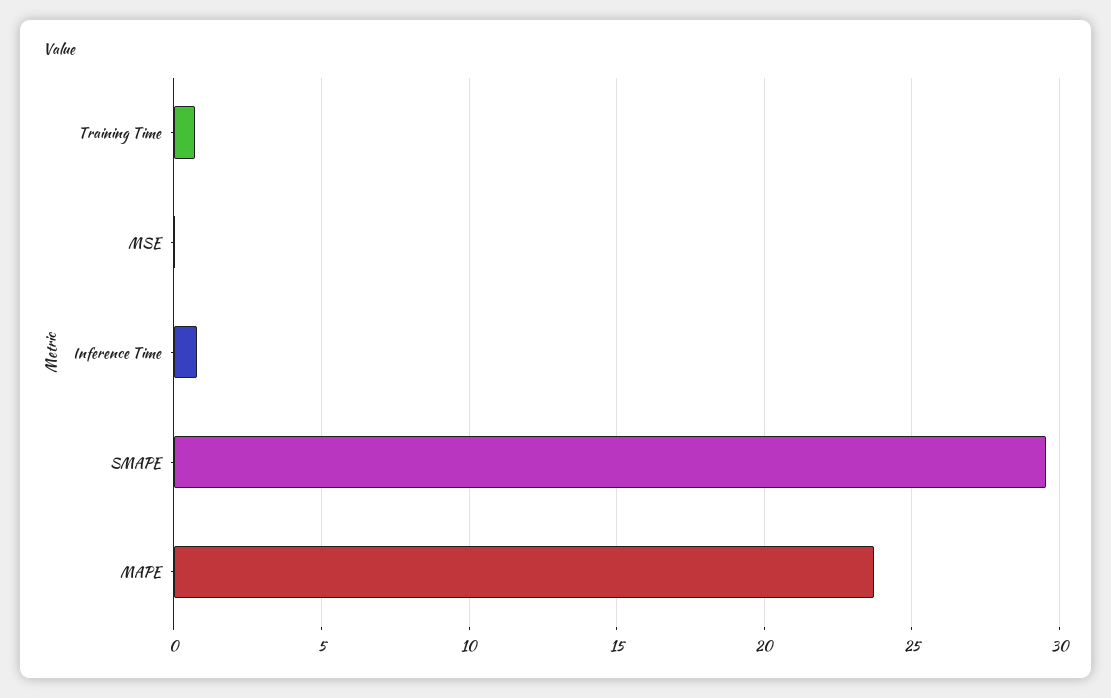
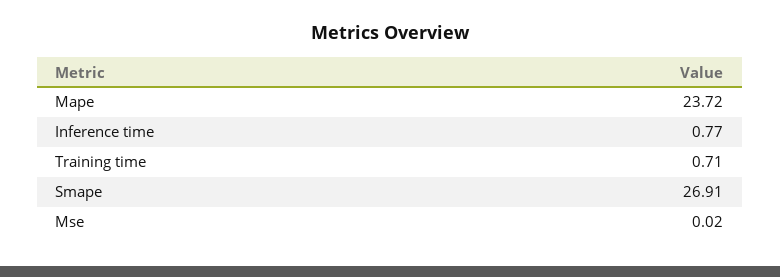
  {
    "Training Time": 0.71,
    "MSE": 0.02,
    "Inference Time": 0.77,
-   "SMAPE": 29.5,
+   "SMAPE": 26.91,
    "MAPE": 23.72
  }

